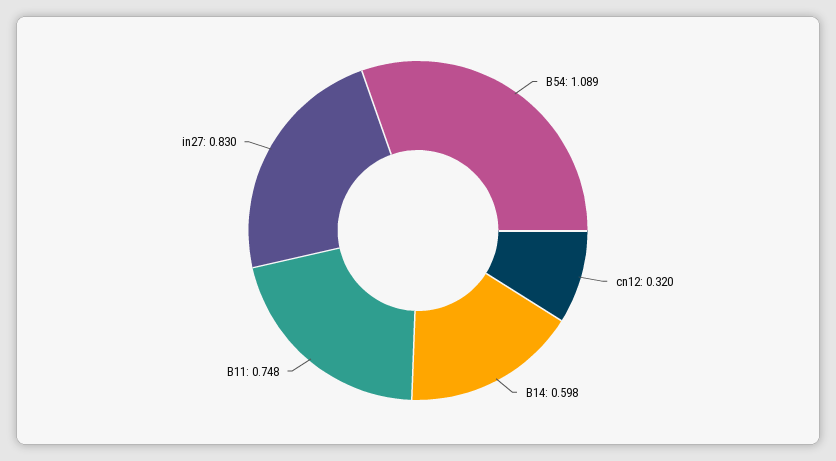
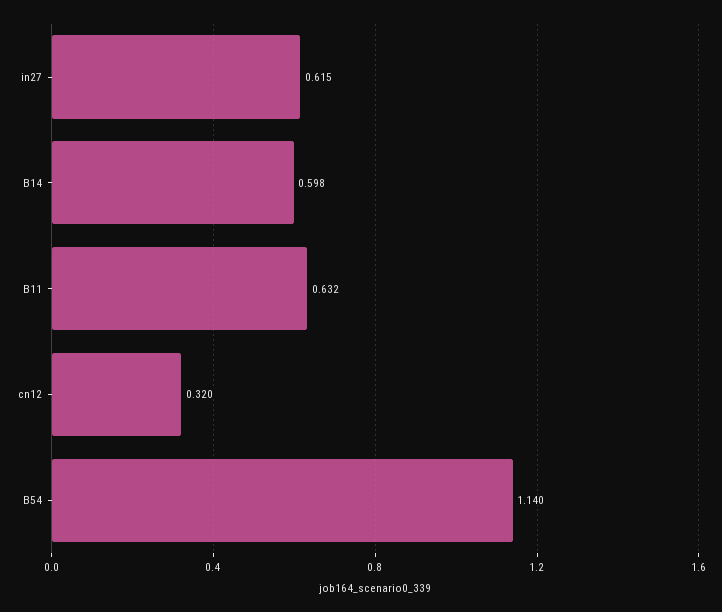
  {
-   "B54": 1.089,
+   "B54": 1.14,
    "cn12": 0.32,
    "B14": 0.598,
-   "B11": 0.748,
+   "B11": 0.632,
-   "in27": 0.83
+   "in27": 0.615
  }

